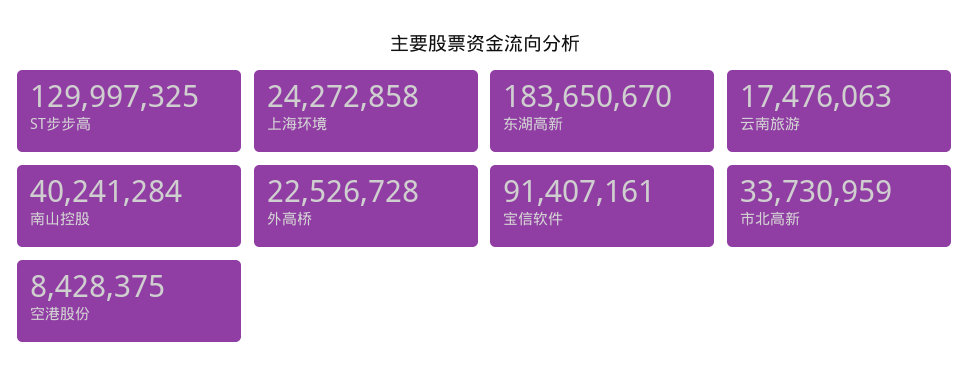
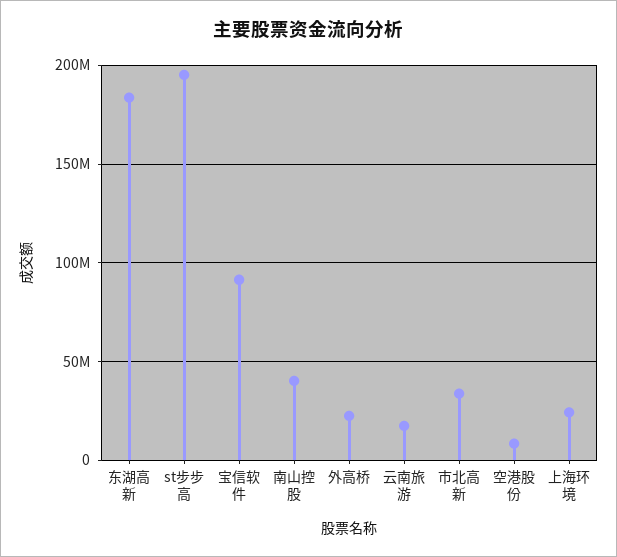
  {
-   "ST步步高": 129997325,
+   "ST步步高": 195000000,
    "上海环境": 24272858,
    "东湖高新": 183650670,
    "云南旅游": 17476063,
    "南山控股": 40241284,
    "外高桥": 22526728,
    "宝信软件": 91407161,
    "市北高新": 33730959,
    "空港股份": 8428375
  }

